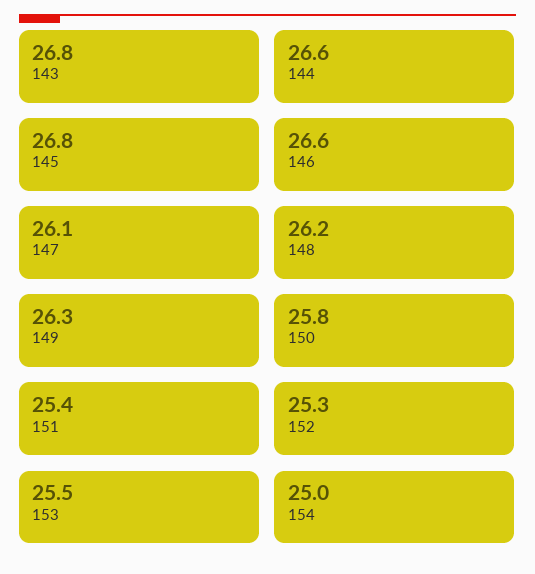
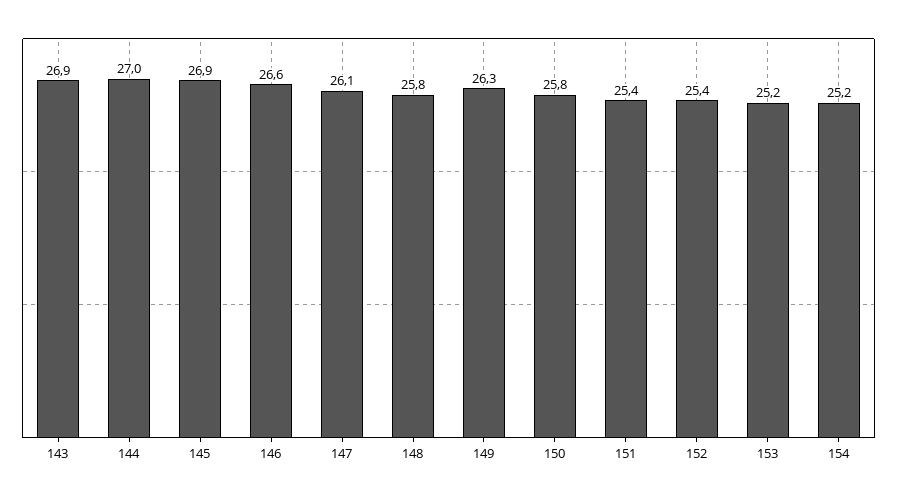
  {
-   "143": 26.8,
+   "143": 26.9,
-   "144": 26.6,
+   "144": 27,
-   "145": 26.8,
+   "145": 26.9,
    "146": 26.6,
    "147": 26.1,
-   "148": 26.2,
+   "148": 25.8,
    "149": 26.3,
    "150": 25.8,
    "151": 25.4,
-   "152": 25.3,
+   "152": 25.4,
-   "153": 25.5,
+   "153": 25.2,
-   "154": 25
+   "154": 25.2
  }

